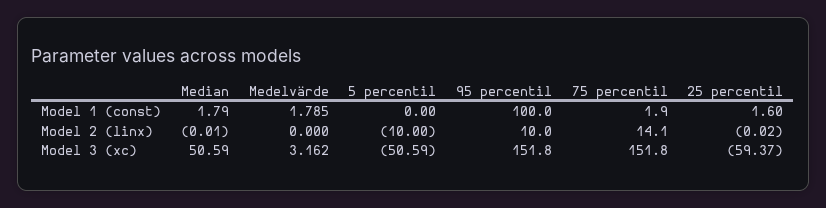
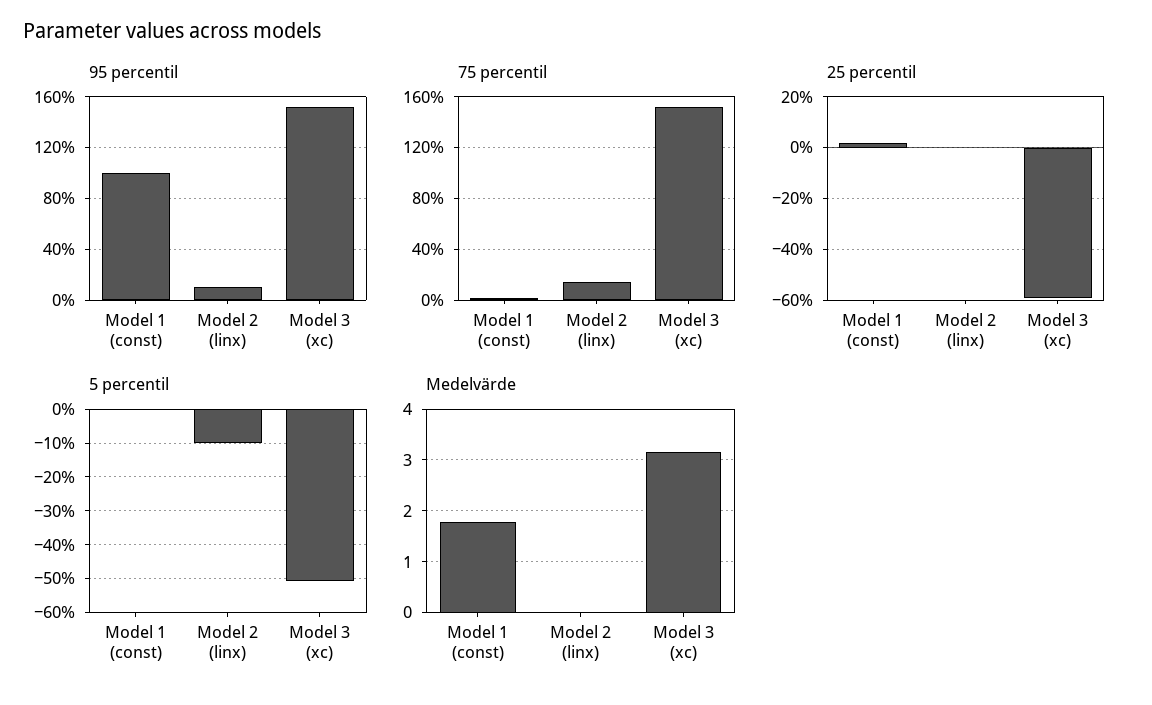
  {
-   "Median": {
-     "Model 1 (const)": 1.79,
-     "Model 2 (linx)": -0.01,
-     "Model 3 (xc)": 50.59
-   },
    "Medelvärde": {
      "Model 1 (const)": 1.785,
      "Model 2 (linx)": 0,
      "Model 3 (xc)": 3.162
    },
    "5 percentil": {
      "Model 1 (const)": 0,
      "Model 2 (linx)": -10,
      "Model 3 (xc)": -50.59
    },
    "95 percentil": {
      "Model 1 (const)": 100,
      "Model 2 (linx)": 10,
      "Model 3 (xc)": 151.8
    },
    "75 percentil": {
      "Model 1 (const)": 1.9,
      "Model 2 (linx)": 14.1,
      "Model 3 (xc)": 151.8
    },
    "25 percentil": {
      "Model 1 (const)": 1.6,
      "Model 2 (linx)": -0.02,
      "Model 3 (xc)": -59.37
    }
  }

